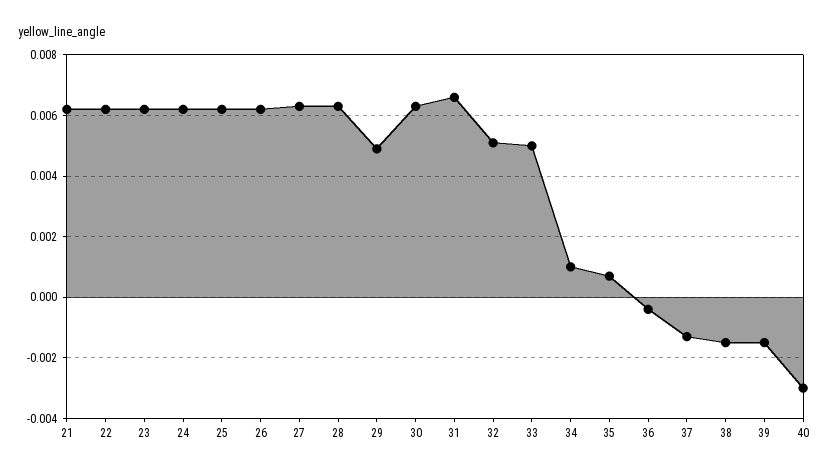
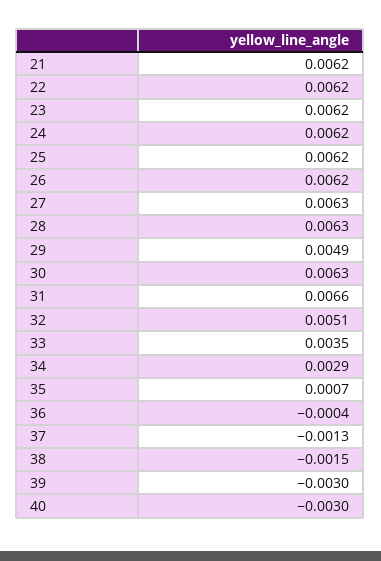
  {
    "21": 0.0062,
    "22": 0.0062,
    "23": 0.0062,
    "24": 0.0062,
    "25": 0.0062,
    "26": 0.0062,
    "27": 0.0063,
    "28": 0.0063,
    "29": 0.0049,
    "30": 0.0063,
    "31": 0.0066,
    "32": 0.0051,
-   "33": 0.005,
+   "33": 0.0035,
-   "34": 0.001,
+   "34": 0.0029,
    "35": 0.0007,
    "36": -0.0004,
    "37": -0.0013,
    "38": -0.0015,
-   "39": -0.0015,
+   "39": -0.003,
    "40": -0.003
  }

